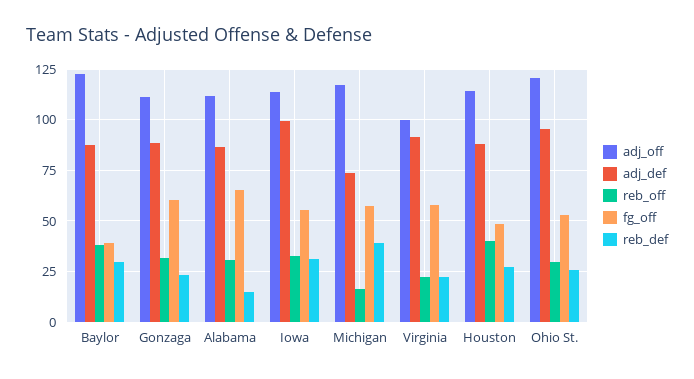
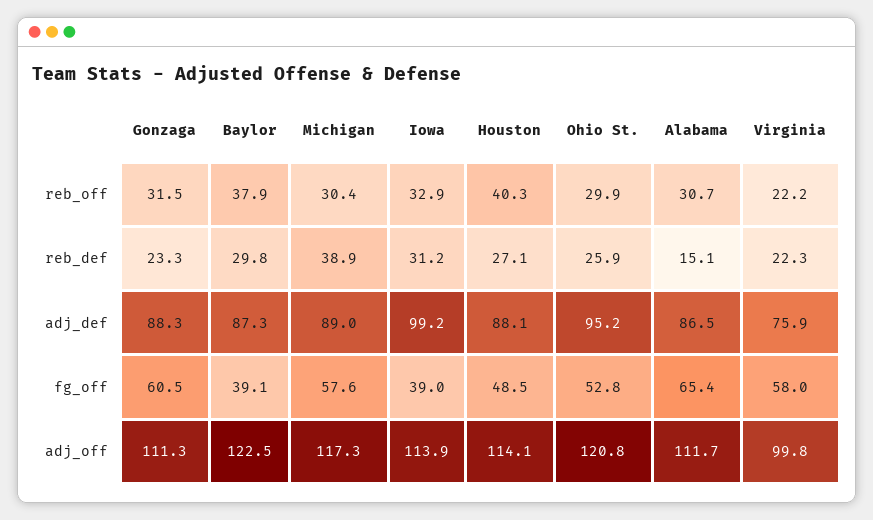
  {
    "adj_off": {
      "Baylor": 122.5,
      "Gonzaga": 111.3,
      "Alabama": 111.7,
      "Iowa": 113.9,
      "Michigan": 117.3,
      "Virginia": 99.8,
      "Houston": 114.1,
      "Ohio St.": 120.8
    },
    "adj_def": {
      "Baylor": 87.3,
      "Gonzaga": 88.3,
      "Alabama": 86.5,
      "Iowa": 99.2,
-     "Michigan": 75,
+     "Michigan": 89,
-     "Virginia": 90,
+     "Virginia": 75.9,
      "Houston": 88.1,
      "Ohio St.": 95.2
    },
    "reb_off": {
      "Baylor": 37.9,
      "Gonzaga": 31.5,
      "Alabama": 30.7,
      "Iowa": 32.9,
-     "Michigan": 15,
+     "Michigan": 30.4,
      "Virginia": 22.2,
      "Houston": 40.3,
      "Ohio St.": 29.9
    },
    "fg_off": {
      "Baylor": 39.1,
      "Gonzaga": 60.5,
      "Alabama": 65.4,
-     "Iowa": 55,
+     "Iowa": 39,
      "Michigan": 57.6,
      "Virginia": 58,
      "Houston": 48.5,
      "Ohio St.": 52.8
    },
    "reb_def": {
      "Baylor": 29.8,
      "Gonzaga": 23.3,
      "Alabama": 15.1,
      "Iowa": 31.2,
      "Michigan": 38.9,
      "Virginia": 22.3,
      "Houston": 27.1,
      "Ohio St.": 25.9
    }
  }

